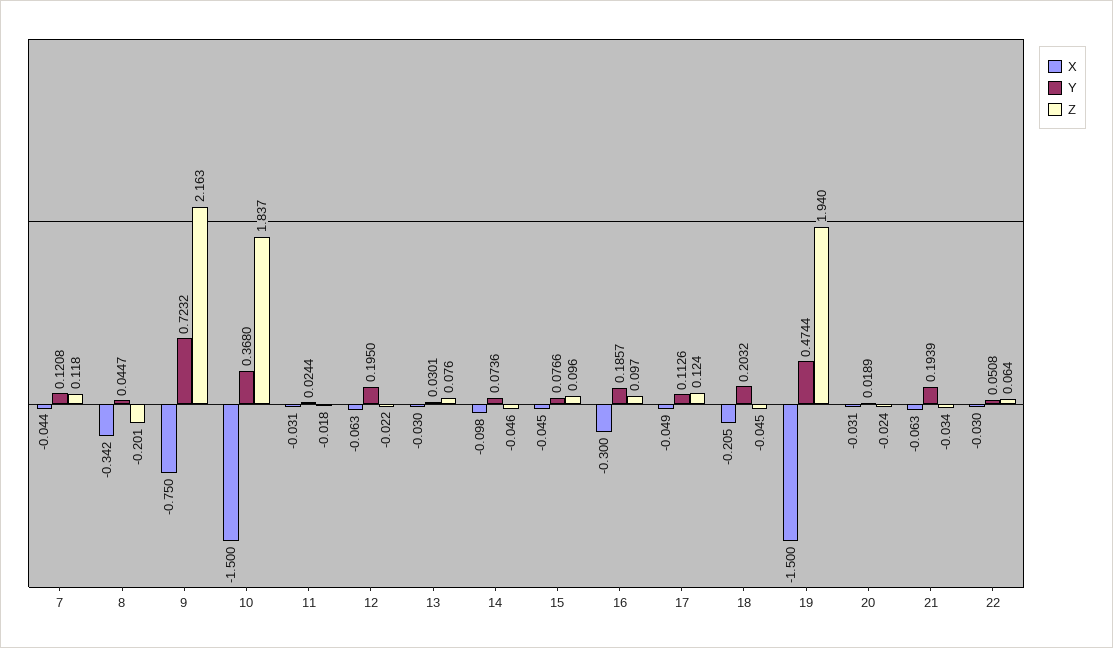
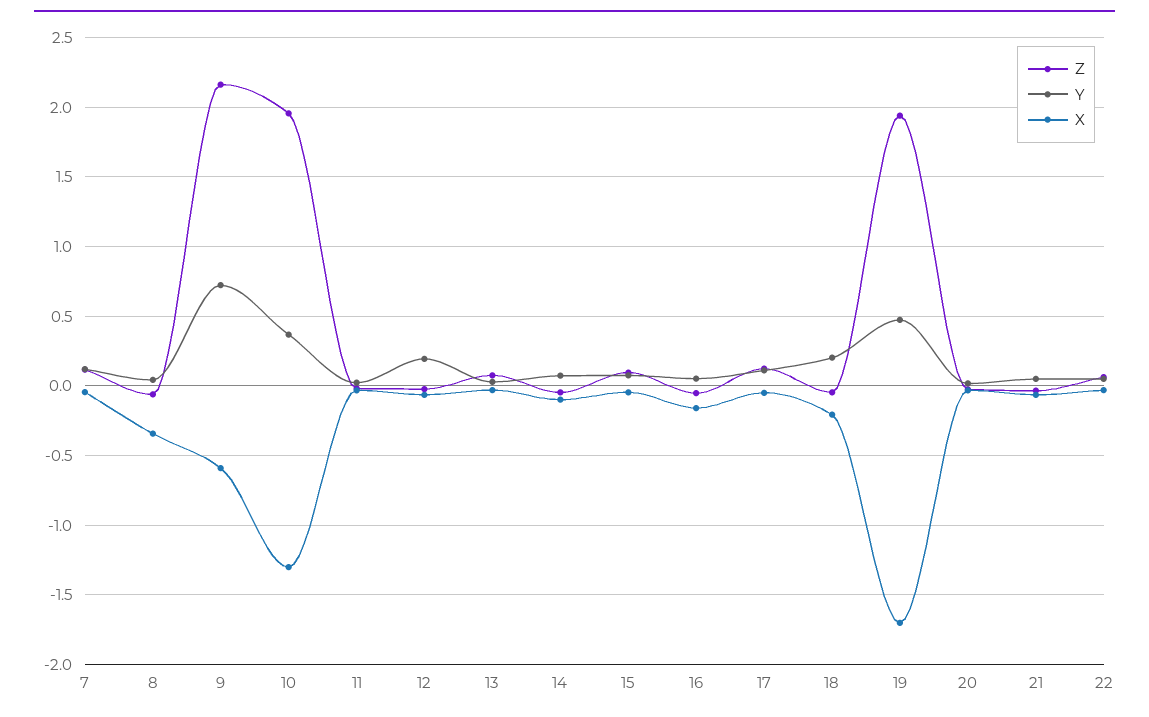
  {
    "X": {
      "7": -0.044,
      "8": -0.342,
-     "9": -0.75,
+     "9": -0.6,
-     "10": -1.5,
+     "10": -1.3,
      "11": -0.031,
      "12": -0.063,
      "13": -0.03,
      "14": -0.098,
      "15": -0.045,
-     "16": -0.3,
+     "16": -0.15,
      "17": -0.049,
      "18": -0.205,
-     "19": -1.5,
+     "19": -1.7,
      "20": -0.031,
      "21": -0.063,
      "22": -0.03
    },
    "Y": {
      "7": 0.1208,
      "8": 0.0447,
      "9": 0.7232,
      "10": 0.368,
      "11": 0.0244,
      "12": 0.195,
      "13": 0.0301,
      "14": 0.0736,
      "15": 0.0766,
-     "16": 0.1857,
+     "16": 0.05,
      "17": 0.1126,
      "18": 0.2032,
      "19": 0.4744,
      "20": 0.0189,
-     "21": 0.1939,
+     "21": 0.05,
      "22": 0.0508
    },
    "Z": {
      "7": 0.118,
-     "8": -0.201,
+     "8": -0.05,
      "9": 2.163,
-     "10": 1.837,
+     "10": 1.95,
      "11": -0.018,
      "12": -0.022,
      "13": 0.076,
      "14": -0.046,
      "15": 0.096,
-     "16": 0.097,
+     "16": -0.05,
      "17": 0.124,
      "18": -0.045,
      "19": 1.94,
      "20": -0.024,
      "21": -0.034,
      "22": 0.064
    }
  }

